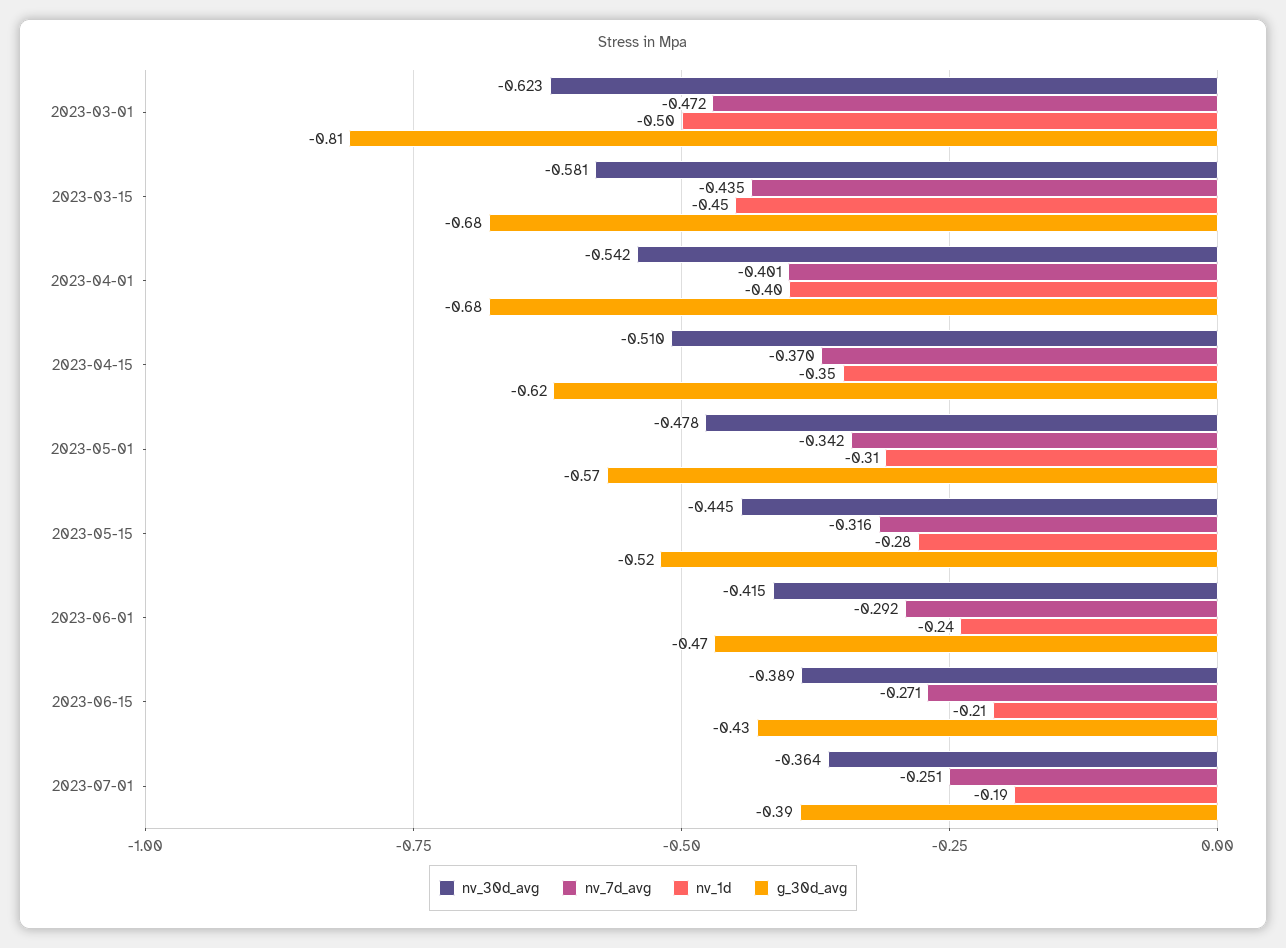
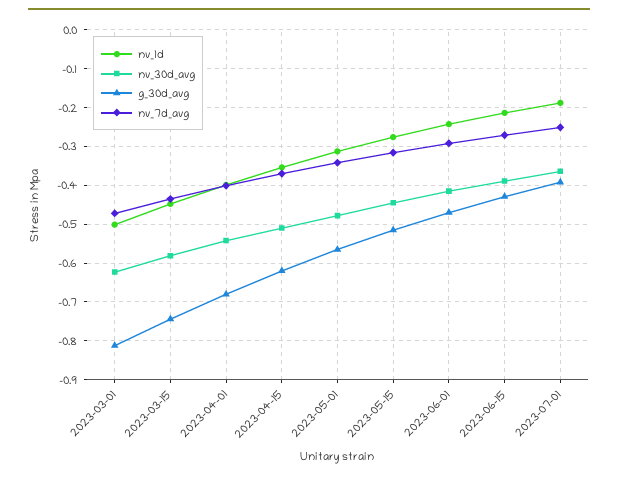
  {
    "nv_30d_avg": {
      "2023-03-01": -0.623,
      "2023-03-15": -0.581,
      "2023-04-01": -0.542,
      "2023-04-15": -0.51,
      "2023-05-01": -0.478,
      "2023-05-15": -0.445,
      "2023-06-01": -0.415,
      "2023-06-15": -0.389,
      "2023-07-01": -0.364
    },
    "nv_7d_avg": {
      "2023-03-01": -0.472,
      "2023-03-15": -0.435,
      "2023-04-01": -0.401,
      "2023-04-15": -0.37,
      "2023-05-01": -0.342,
      "2023-05-15": -0.316,
      "2023-06-01": -0.292,
      "2023-06-15": -0.271,
      "2023-07-01": -0.251
    },
    "nv_1d": {
      "2023-03-01": -0.5,
      "2023-03-15": -0.45,
      "2023-04-01": -0.4,
      "2023-04-15": -0.35,
      "2023-05-01": -0.31,
      "2023-05-15": -0.28,
      "2023-06-01": -0.24,
      "2023-06-15": -0.21,
      "2023-07-01": -0.19
    },
    "g_30d_avg": {
      "2023-03-01": -0.81,
-     "2023-03-15": -0.68,
+     "2023-03-15": -0.74,
      "2023-04-01": -0.68,
      "2023-04-15": -0.62,
      "2023-05-01": -0.57,
      "2023-05-15": -0.52,
      "2023-06-01": -0.47,
      "2023-06-15": -0.43,
      "2023-07-01": -0.39
    }
  }

